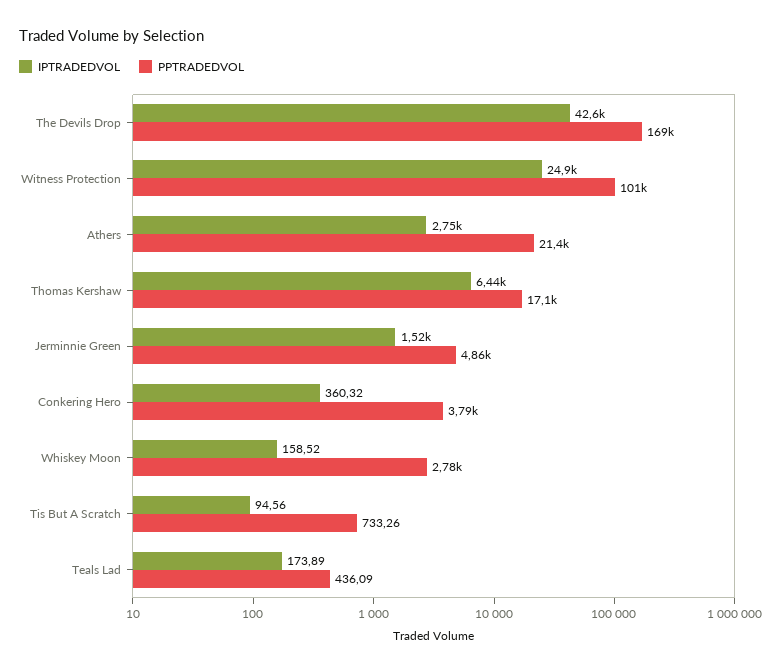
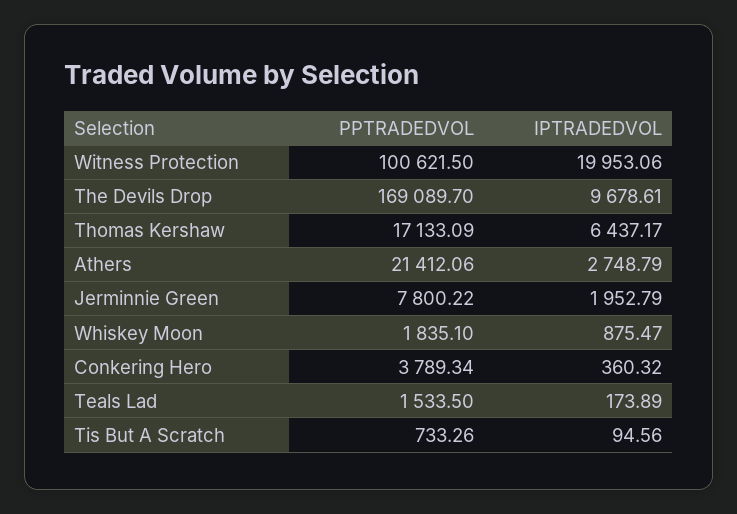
  {
    "IPTRADEDVOL": {
-     "The Devils Drop": 42600,
+     "The Devils Drop": 9678.61,
-     "Witness Protection": 24900,
+     "Witness Protection": 19953.06,
      "Athers": 2748.79,
      "Thomas Kershaw": 6437.17,
-     "Jerminnie Green": 1520,
+     "Jerminnie Green": 1952.79,
      "Conkering Hero": 360.32,
-     "Whiskey Moon": 158.52,
+     "Whiskey Moon": 875.47,
      "Tis But A Scratch": 94.56,
      "Teals Lad": 173.89
    },
    "PPTRADEDVOL": {
      "The Devils Drop": 169089.7,
      "Witness Protection": 100621.5,
      "Athers": 21412.06,
      "Thomas Kershaw": 17133.09,
-     "Jerminnie Green": 4860,
+     "Jerminnie Green": 7800.22,
      "Conkering Hero": 3789.34,
-     "Whiskey Moon": 2780,
+     "Whiskey Moon": 1835.1,
      "Tis But A Scratch": 733.26,
-     "Teals Lad": 436.09
+     "Teals Lad": 1533.5
    }
  }

